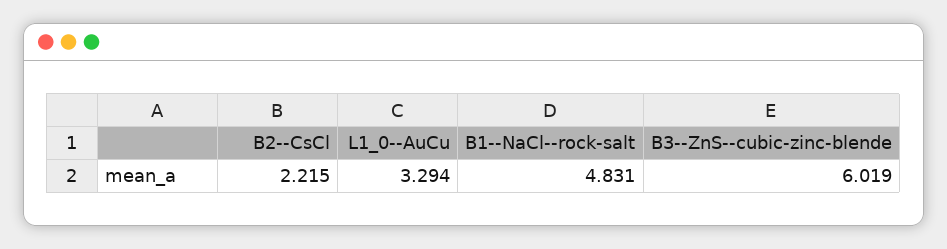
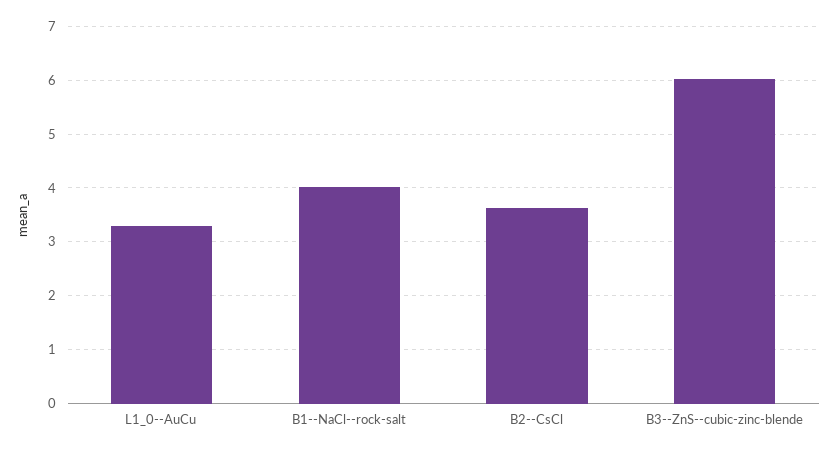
  {
-   "B2--CsCl": 2.215,
+   "B2--CsCl": 3.6,
    "L1_0--AuCu": 3.294,
-   "B1--NaCl--rock-salt": 4.831,
+   "B1--NaCl--rock-salt": 4,
    "B3--ZnS--cubic-zinc-blende": 6.019
  }

